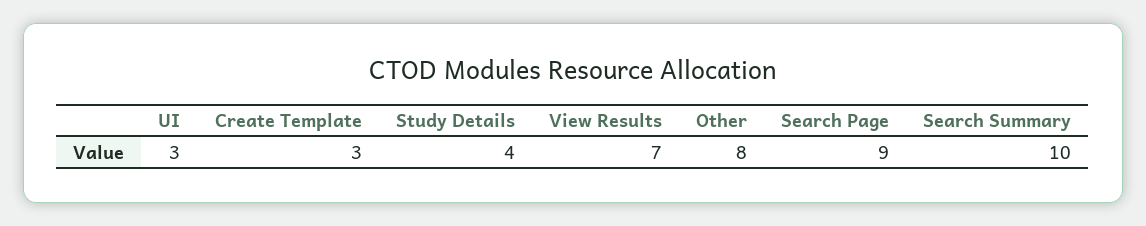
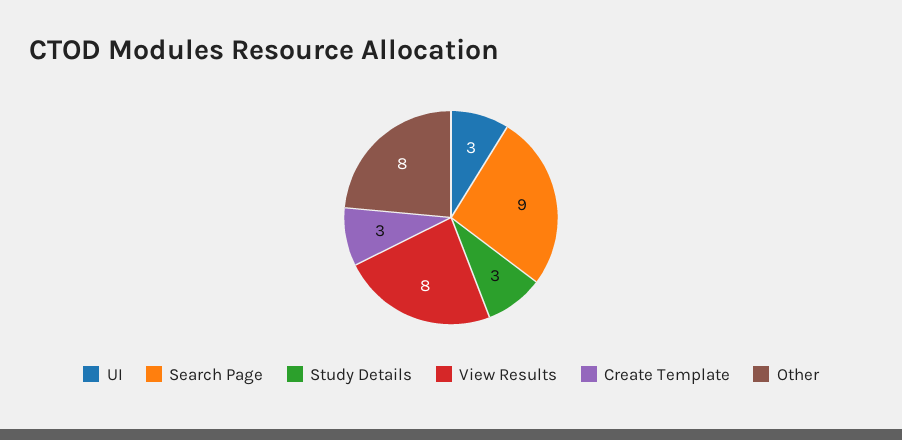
  {
    "UI": 3,
    "Create Template": 3,
-   "Study Details": 4,
+   "Study Details": 3,
-   "View Results": 7,
+   "View Results": 8,
    "Other": 8,
-   "Search Page": 9,
+   "Search Page": 9
-   "Search Summary": 10
  }

